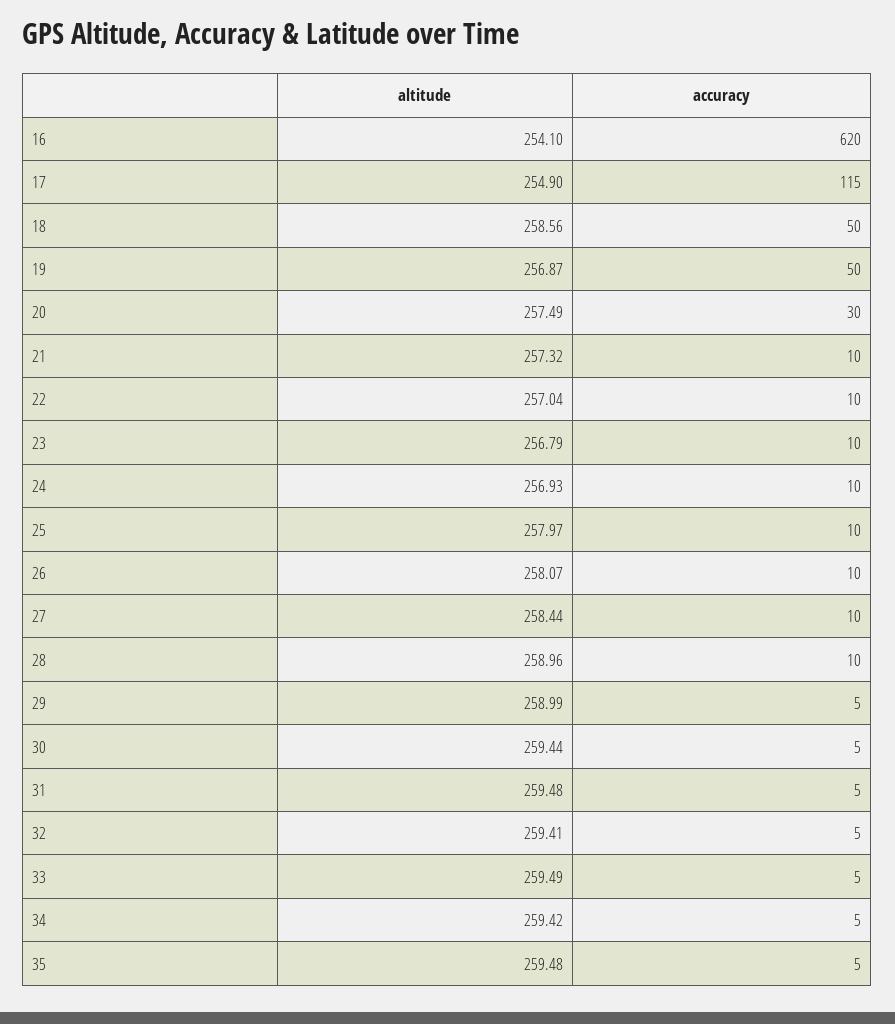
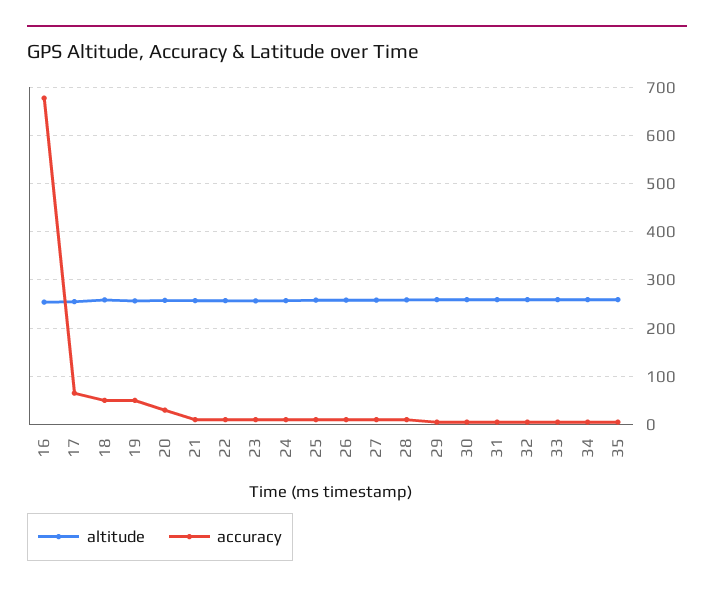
  {
    "altitude": {
      "16": 254.1,
      "17": 254.9,
      "18": 258.56,
      "19": 256.87,
      "20": 257.49,
      "21": 257.32,
      "22": 257.04,
      "23": 256.79,
      "24": 256.93,
      "25": 257.97,
      "26": 258.07,
      "27": 258.44,
      "28": 258.96,
      "29": 258.99,
      "30": 259.44,
      "31": 259.48,
      "32": 259.41,
      "33": 259.49,
      "34": 259.42,
      "35": 259.48
    },
    "accuracy": {
-     "16": 620,
+     "16": 680,
-     "17": 115,
+     "17": 60,
      "18": 50,
      "19": 50,
      "20": 30,
      "21": 10,
      "22": 10,
      "23": 10,
      "24": 10,
      "25": 10,
      "26": 10,
      "27": 10,
      "28": 10,
      "29": 5,
      "30": 5,
      "31": 5,
      "32": 5,
      "33": 5,
      "34": 5,
      "35": 5
    }
  }

